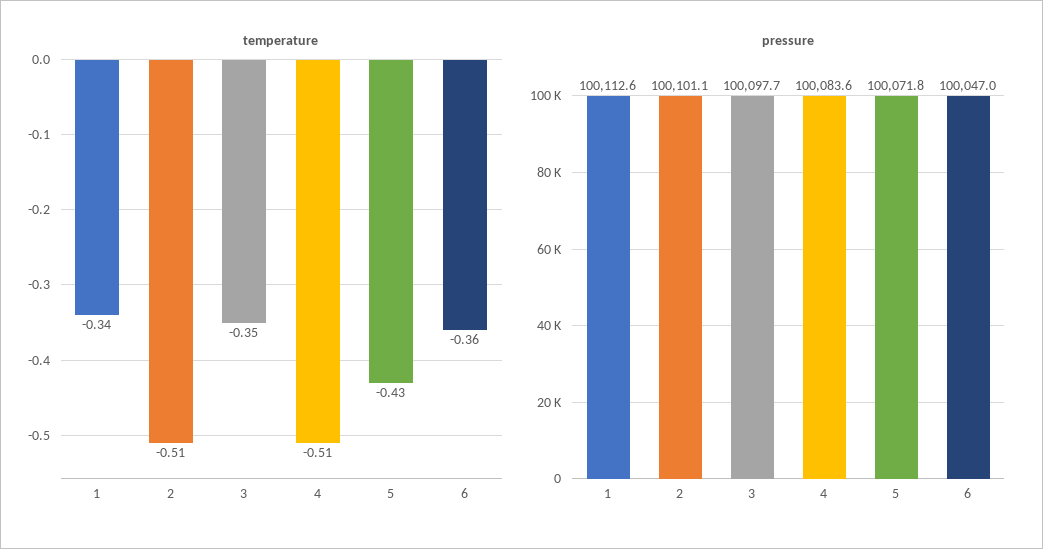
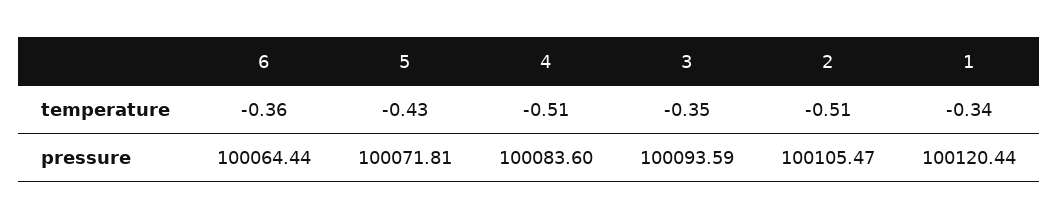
  {
    "temperature": {
      "1": -0.34,
      "2": -0.51,
      "3": -0.35,
      "4": -0.51,
      "5": -0.43,
      "6": -0.36
    },
    "pressure": {
-     "1": 100112.6,
+     "1": 100120.44,
-     "2": 100101.1,
+     "2": 100105.47,
-     "3": 100097.7,
+     "3": 100093.59,
      "4": 100083.6,
      "5": 100071.81,
-     "6": 100047
+     "6": 100064.44
    }
  }

